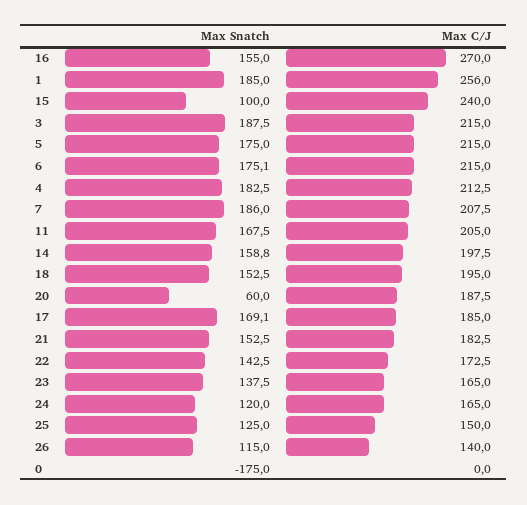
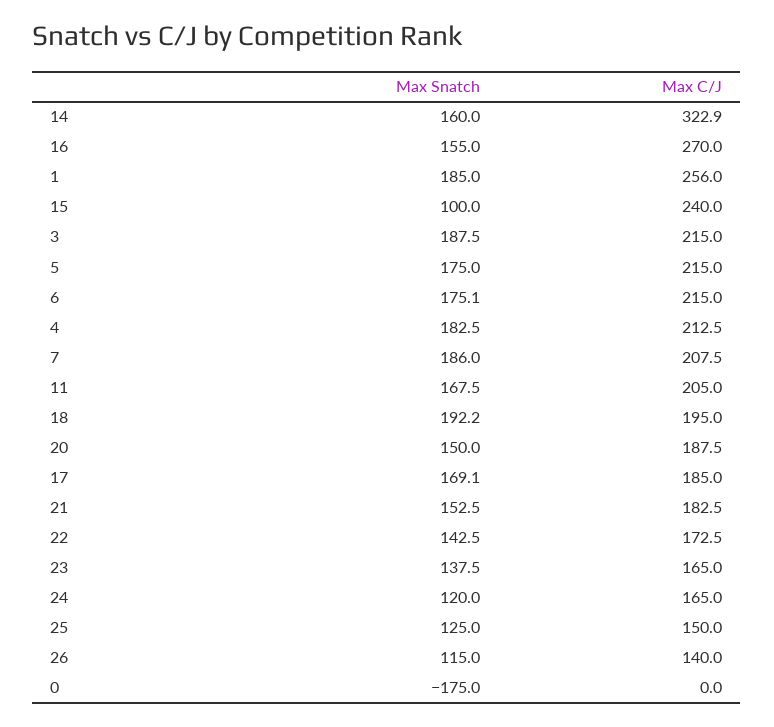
  {
    "Max Snatch": {
      "16": 155,
      "1": 185,
      "15": 100,
      "3": 187.5,
      "5": 175,
      "6": 175.1,
      "4": 182.5,
      "7": 186,
      "11": 167.5,
-     "14": 158.8,
+     "14": 160,
-     "18": 152.5,
+     "18": 192.2,
-     "20": 60,
+     "20": 150,
      "17": 169.1,
      "21": 152.5,
      "22": 142.5,
      "23": 137.5,
      "24": 120,
      "25": 125,
      "26": 115,
      "0": -175
    },
    "Max C/J": {
      "16": 270,
      "1": 256,
      "15": 240,
      "3": 215,
      "5": 215,
      "6": 215,
      "4": 212.5,
      "7": 207.5,
      "11": 205,
-     "14": 197.5,
+     "14": 322.9,
      "18": 195,
      "20": 187.5,
      "17": 185,
      "21": 182.5,
      "22": 172.5,
      "23": 165,
      "24": 165,
      "25": 150,
      "26": 140,
      "0": 0
    }
  }

